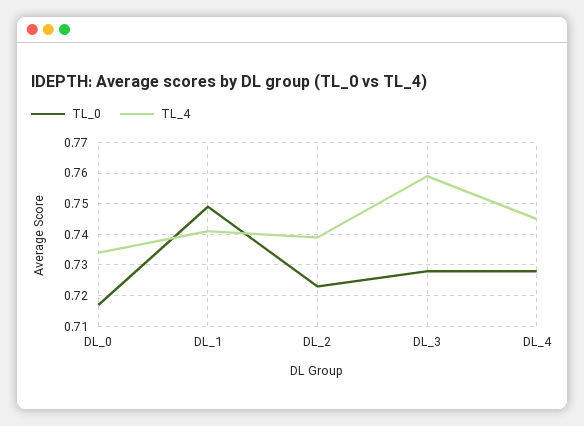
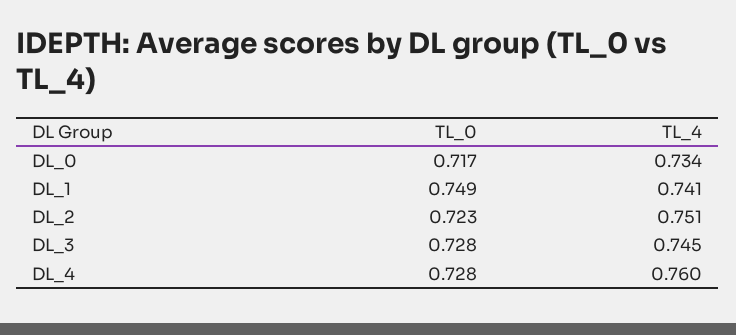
  {
    "TL_0": {
      "DL_0": 0.717,
      "DL_1": 0.749,
      "DL_2": 0.723,
      "DL_3": 0.728,
      "DL_4": 0.728
    },
    "TL_4": {
      "DL_0": 0.734,
      "DL_1": 0.741,
-     "DL_2": 0.74,
+     "DL_2": 0.751,
-     "DL_3": 0.76,
+     "DL_3": 0.745,
-     "DL_4": 0.745
+     "DL_4": 0.76
    }
  }

